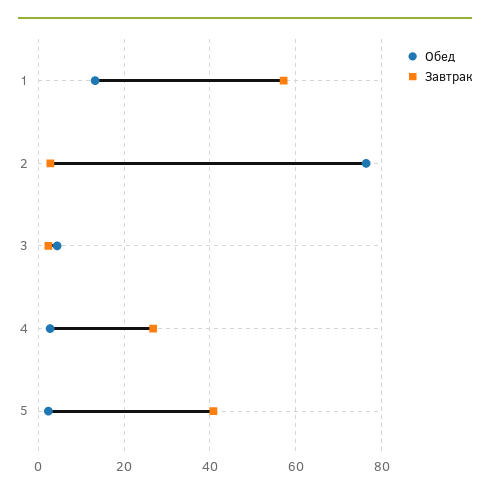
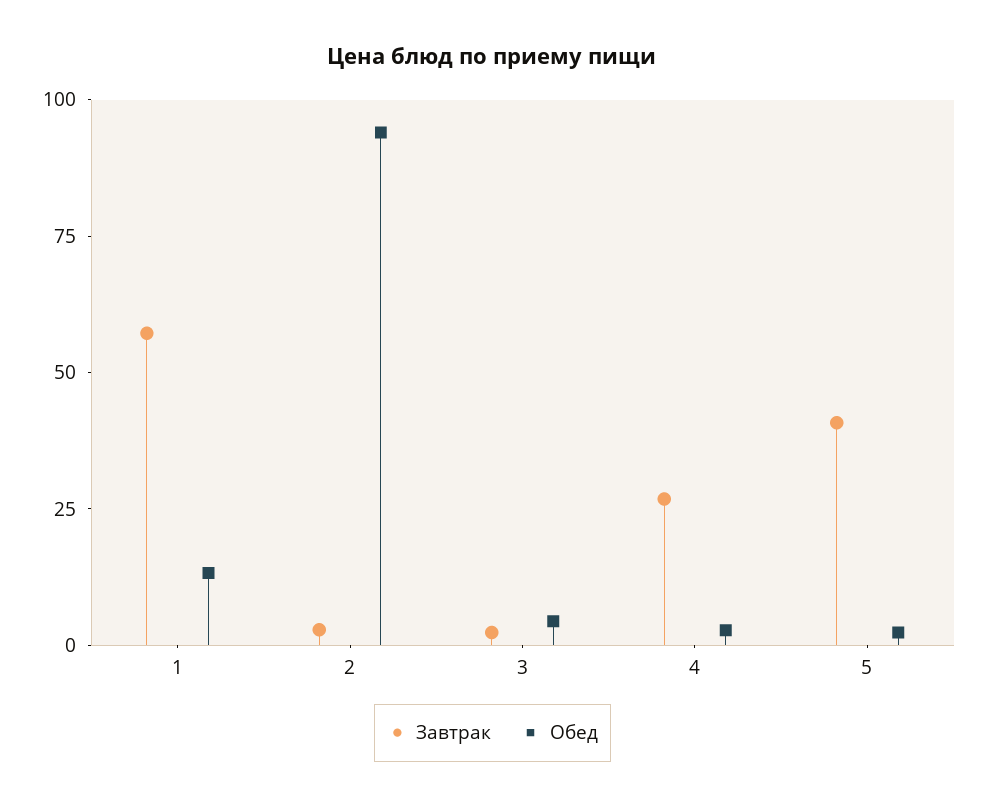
  {
    "Обед": {
      "1": 14,
-     "2": 76,
+     "2": 95,
      "3": 4,
      "4": 2,
      "5": 2
    },
    "Завтрак": {
      "1": 58,
      "2": 2,
      "3": 2,
      "4": 26,
      "5": 40
    }
  }

